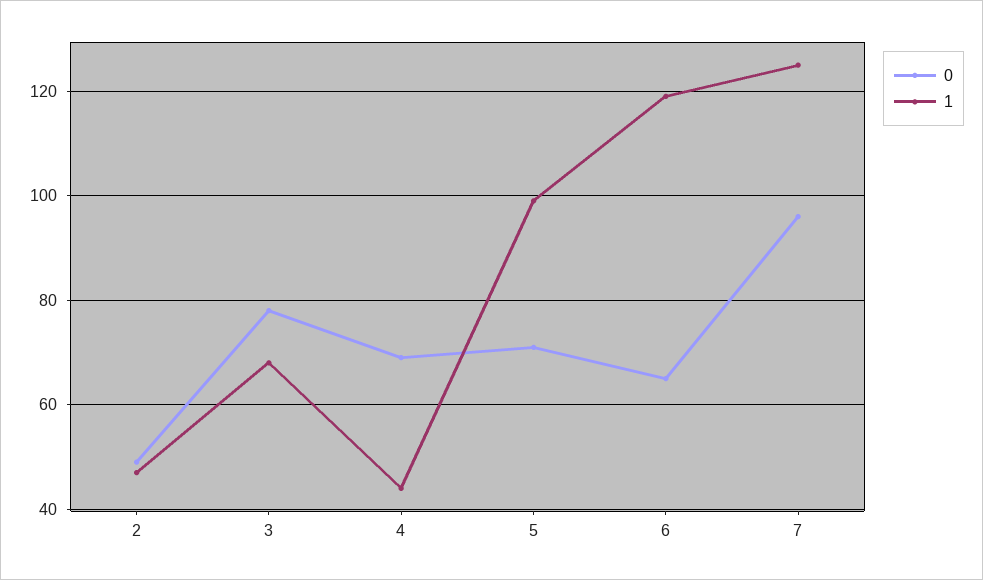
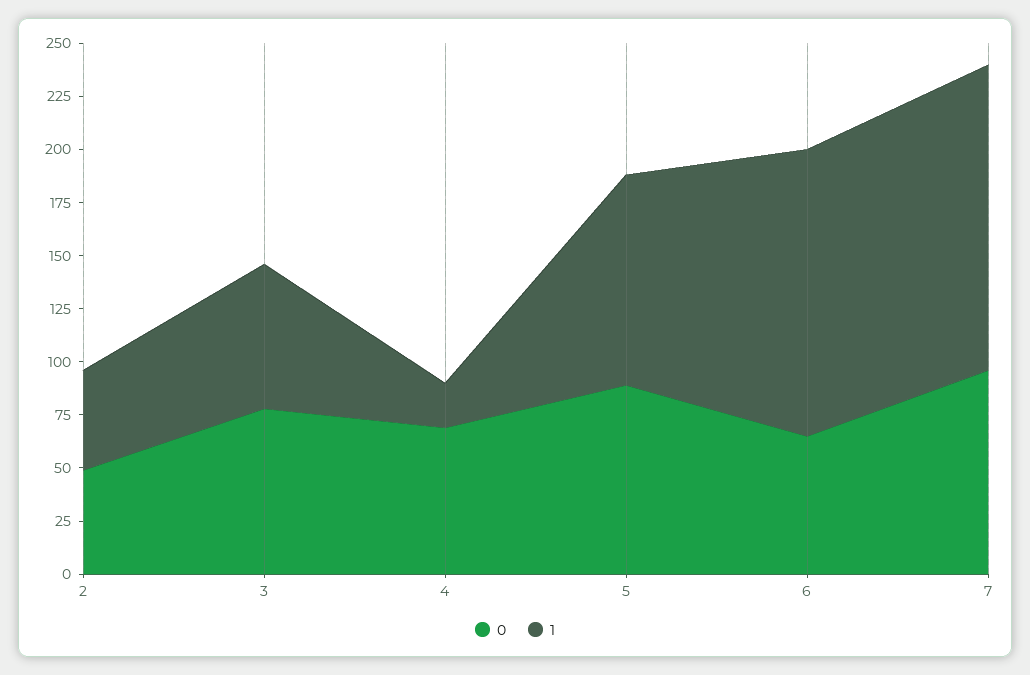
  {
    "0": {
      "2": 50,
      "3": 80,
      "4": 70,
-     "5": 70,
+     "5": 90,
      "6": 65,
      "7": 95
    },
    "1": {
      "2": 45,
      "3": 70,
-     "4": 45,
+     "4": 20,
      "5": 100,
-     "6": 120,
+     "6": 135,
-     "7": 125
+     "7": 145
    }
  }

